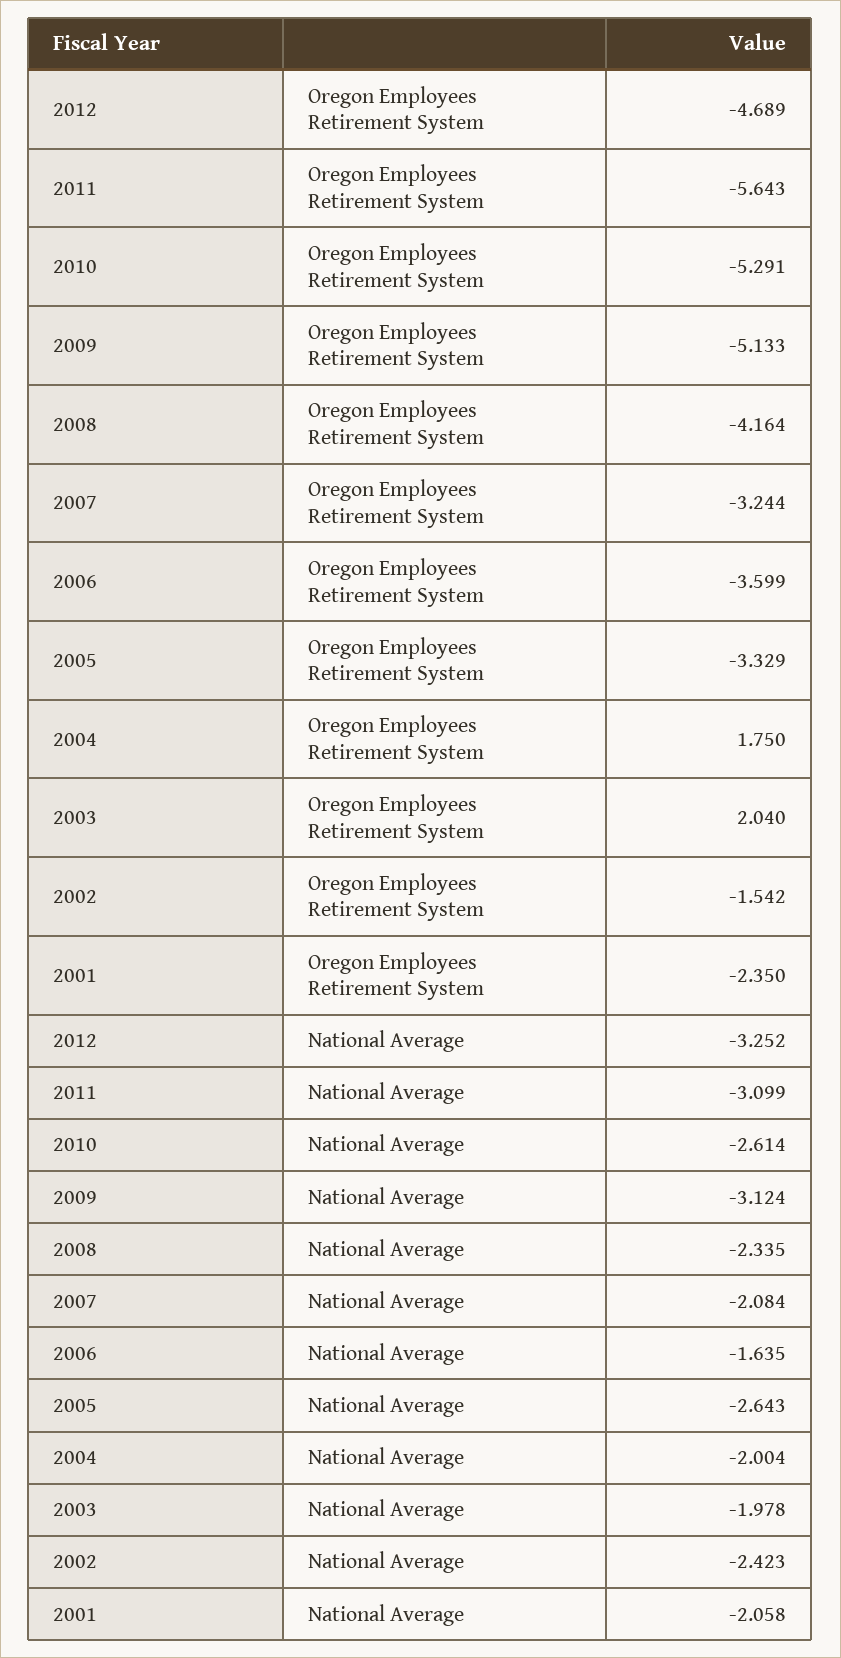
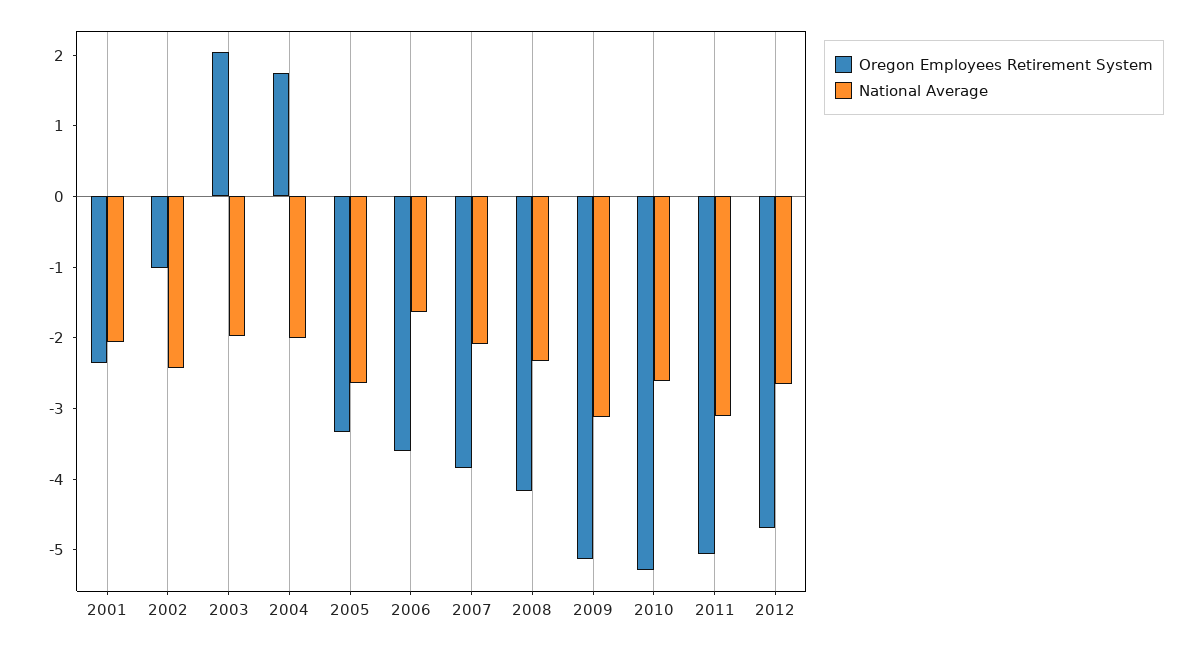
  {
    "Oregon Employees Retirement System": {
      "2012": -4.689,
-     "2011": -5.643,
+     "2011": -5,
      "2010": -5.291,
      "2009": -5.133,
      "2008": -4.164,
-     "2007": -3.244,
+     "2007": -3.8,
      "2006": -3.599,
      "2005": -3.329,
      "2004": 1.75,
      "2003": 2.04,
-     "2002": -1.542,
+     "2002": -1,
      "2001": -2.35
    },
    "National Average": {
-     "2012": -3.252,
+     "2012": -2.6,
      "2011": -3.099,
      "2010": -2.614,
      "2009": -3.124,
      "2008": -2.335,
      "2007": -2.084,
      "2006": -1.635,
      "2005": -2.643,
      "2004": -2.004,
      "2003": -1.978,
      "2002": -2.423,
      "2001": -2.058
    }
  }

